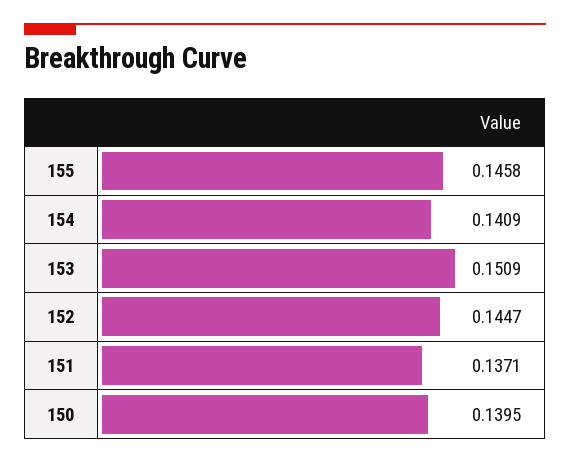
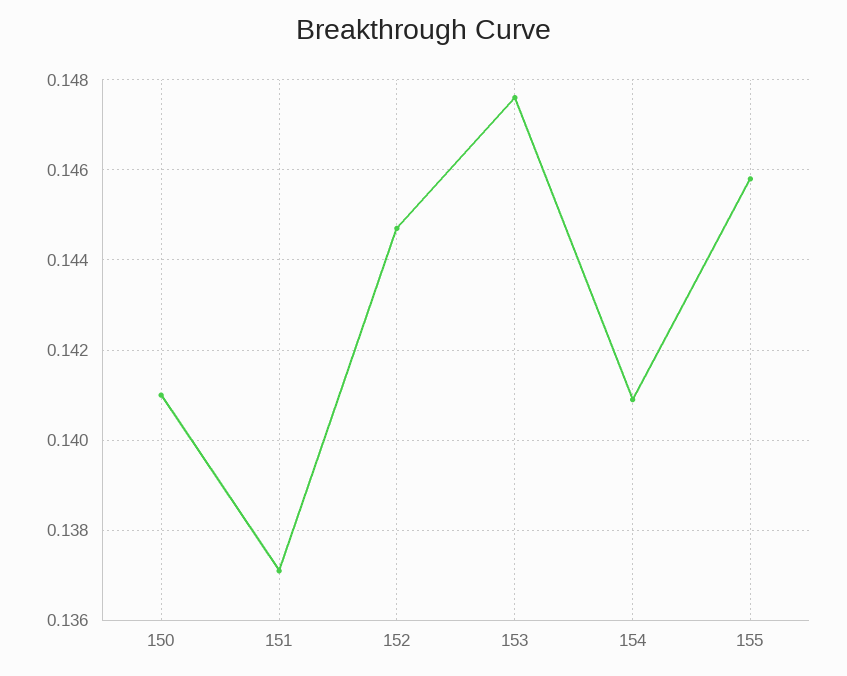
  {
    "155": 0.1458,
    "154": 0.1409,
-   "153": 0.1509,
+   "153": 0.1475,
    "152": 0.1447,
    "151": 0.1371,
-   "150": 0.1395
+   "150": 0.141
  }

